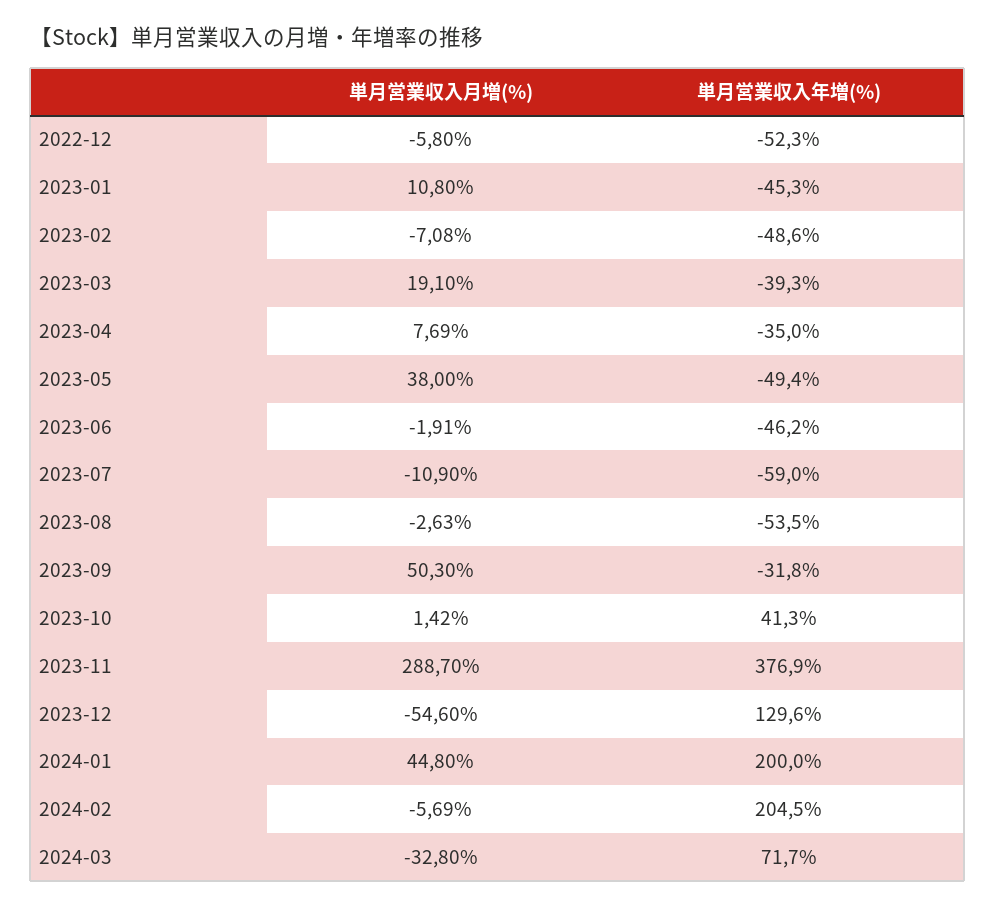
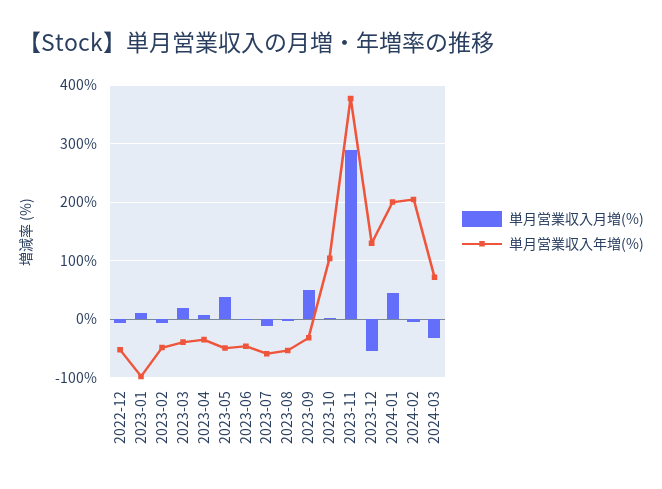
  {
    "単月営業収入月増(%)": {
      "2022-12": -5.8,
      "2023-01": 10.8,
      "2023-02": -7.08,
      "2023-03": 19.1,
      "2023-04": 7.69,
      "2023-05": 38,
      "2023-06": -1.91,
      "2023-07": -10.9,
      "2023-08": -2.63,
      "2023-09": 50.3,
      "2023-10": 1.42,
      "2023-11": 288.7,
      "2023-12": -54.6,
      "2024-01": 44.8,
      "2024-02": -5.69,
      "2024-03": -32.8
    },
    "単月営業収入年増(%)": {
      "2022-12": -52.3,
-     "2023-01": -45.3,
+     "2023-01": -100,
      "2023-02": -48.6,
      "2023-03": -39.3,
      "2023-04": -35,
      "2023-05": -49.4,
      "2023-06": -46.2,
      "2023-07": -59,
      "2023-08": -53.5,
      "2023-09": -31.8,
-     "2023-10": 41.3,
+     "2023-10": 100,
      "2023-11": 376.9,
      "2023-12": 129.6,
      "2024-01": 200,
      "2024-02": 204.5,
      "2024-03": 71.7
    }
  }

